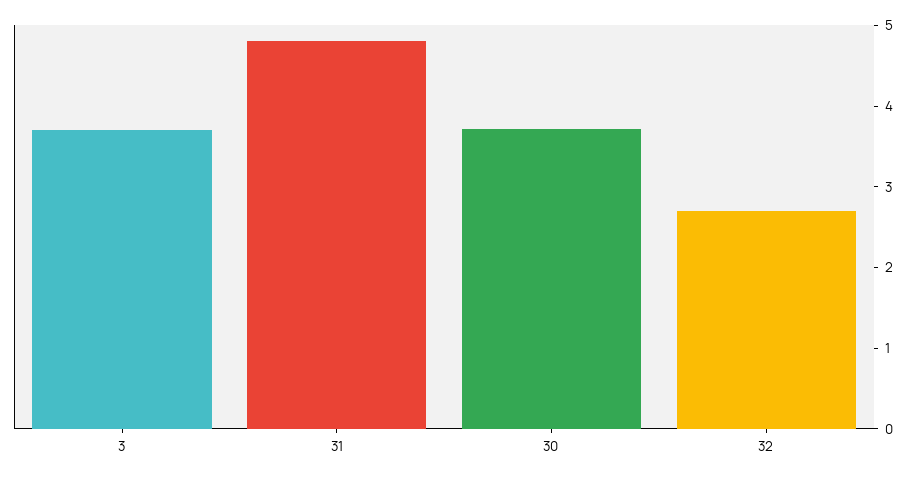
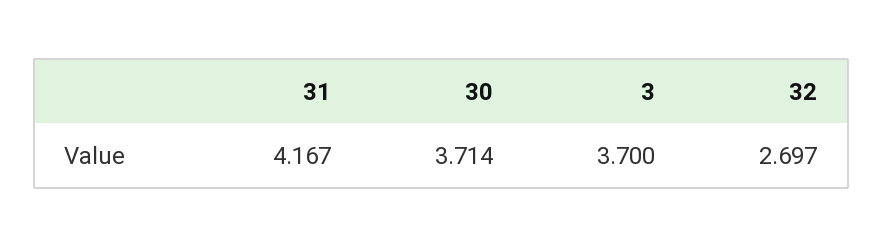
  {
    "3": 3.7,
-   "31": 4.8,
+   "31": 4.167,
    "30": 3.714,
    "32": 2.697
  }

